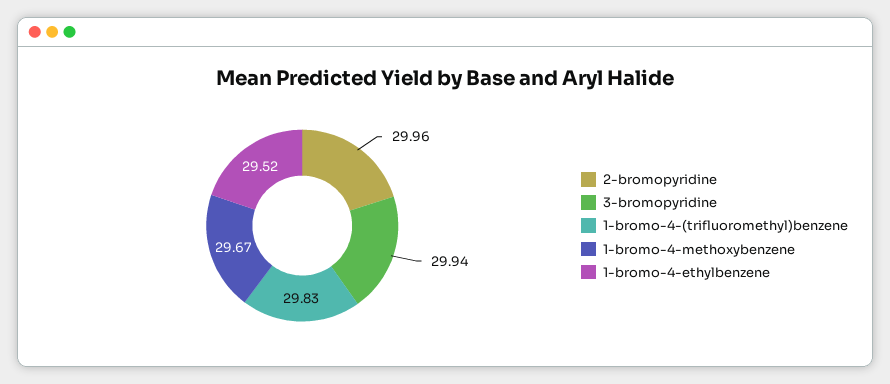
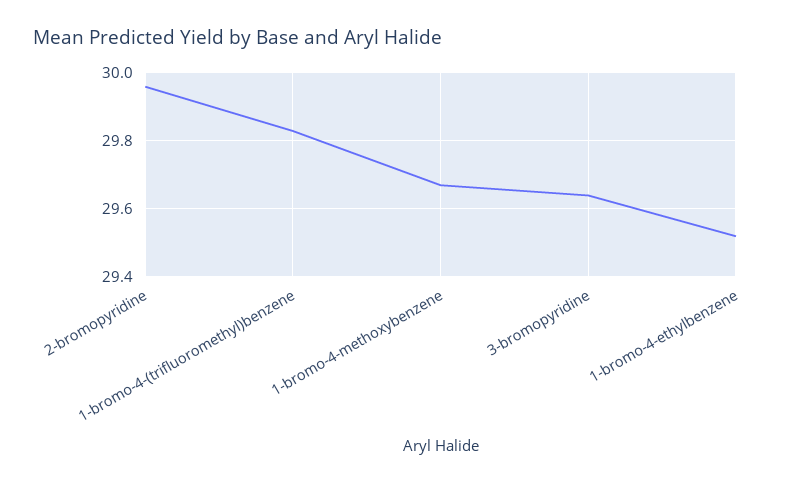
  {
    "2-bromopyridine": 29.96,
-   "3-bromopyridine": 29.94,
+   "3-bromopyridine": 29.65,
    "1-bromo-4-(trifluoromethyl)benzene": 29.83,
    "1-bromo-4-methoxybenzene": 29.67,
    "1-bromo-4-ethylbenzene": 29.52
  }

